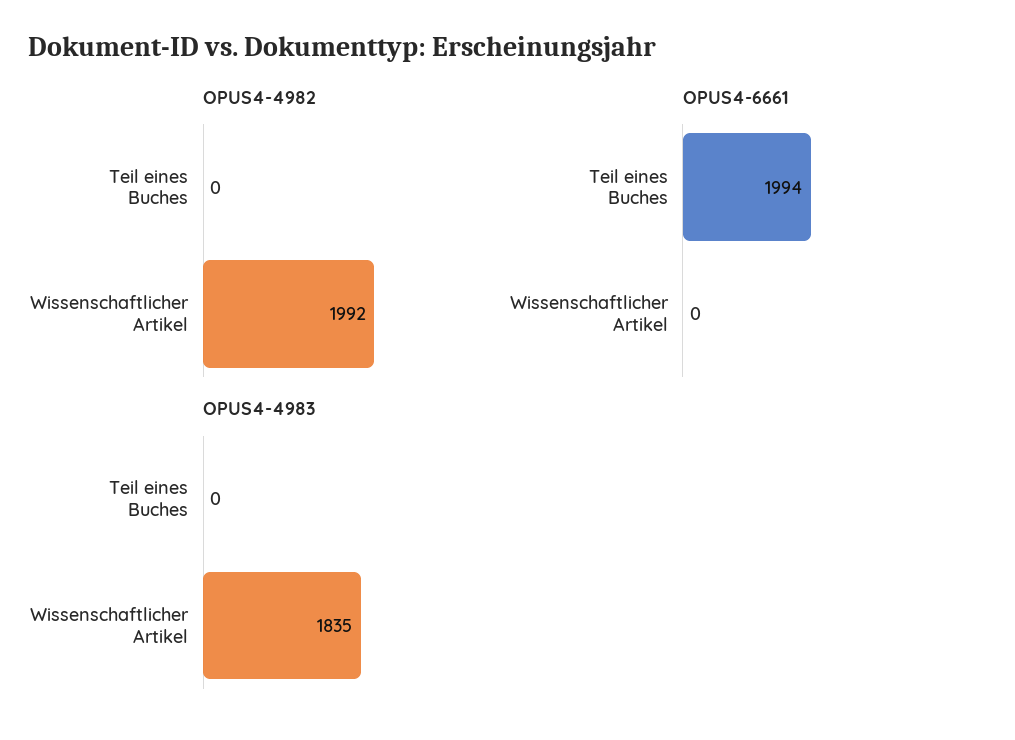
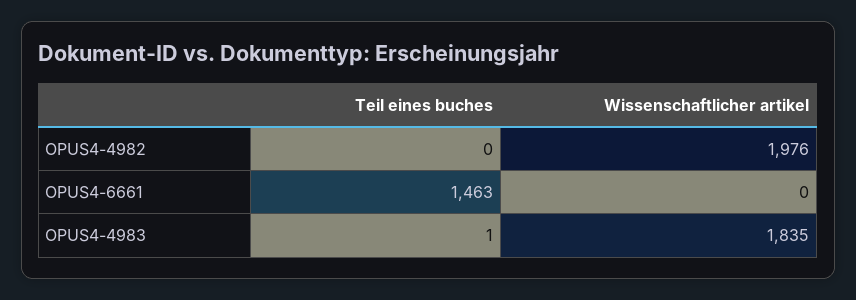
  {
    "OPUS4-4982": {
      "Teil eines Buches": 0,
-     "Wissenschaftlicher Artikel": 1992
+     "Wissenschaftlicher Artikel": 1976
    },
    "OPUS4-6661": {
-     "Teil eines Buches": 1994,
+     "Teil eines Buches": 1463,
      "Wissenschaftlicher Artikel": 0
    },
    "OPUS4-4983": {
-     "Teil eines Buches": 0,
+     "Teil eines Buches": 1,
      "Wissenschaftlicher Artikel": 1835
    }
  }

